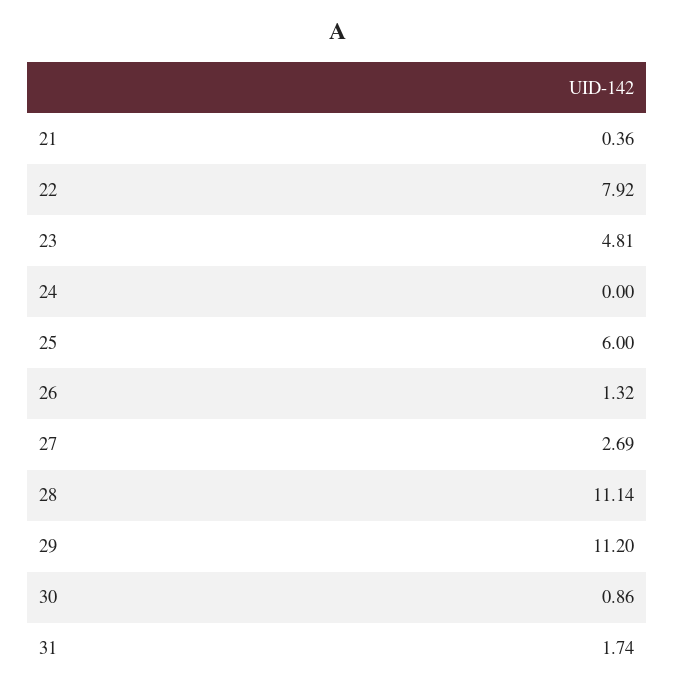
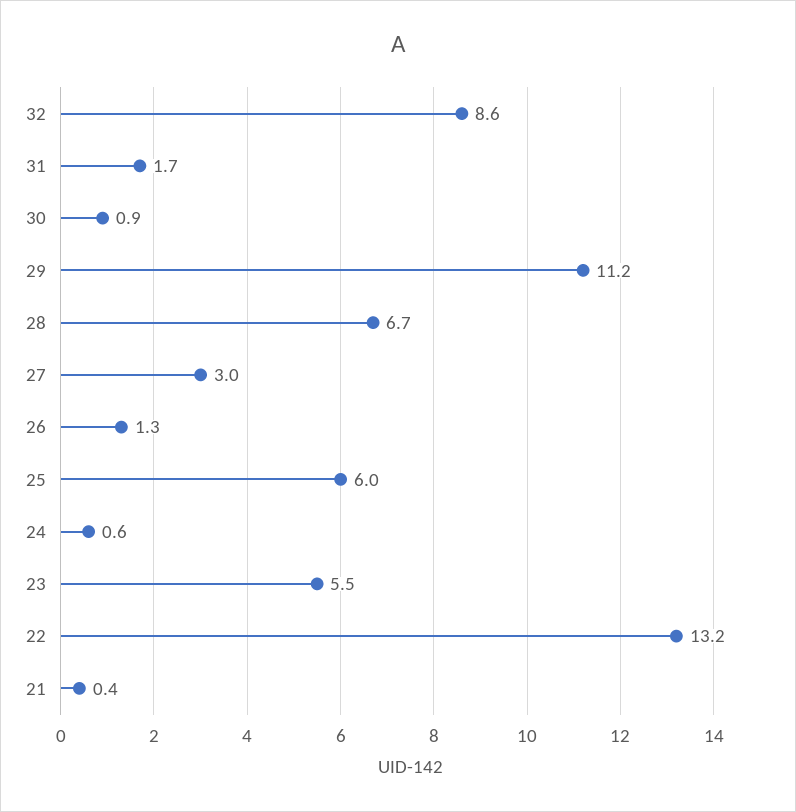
  {
    "21": 0.36,
-   "22": 7.92,
+   "22": 13.2,
-   "23": 4.81,
+   "23": 5.5,
-   "24": 0,
+   "24": 0.6,
    "25": 6,
    "26": 1.32,
-   "27": 2.69,
+   "27": 3,
-   "28": 11.14,
+   "28": 6.7,
    "29": 11.2,
    "30": 0.86,
-   "31": 1.74
+   "31": 1.74,
+   "32": 8.6
  }

